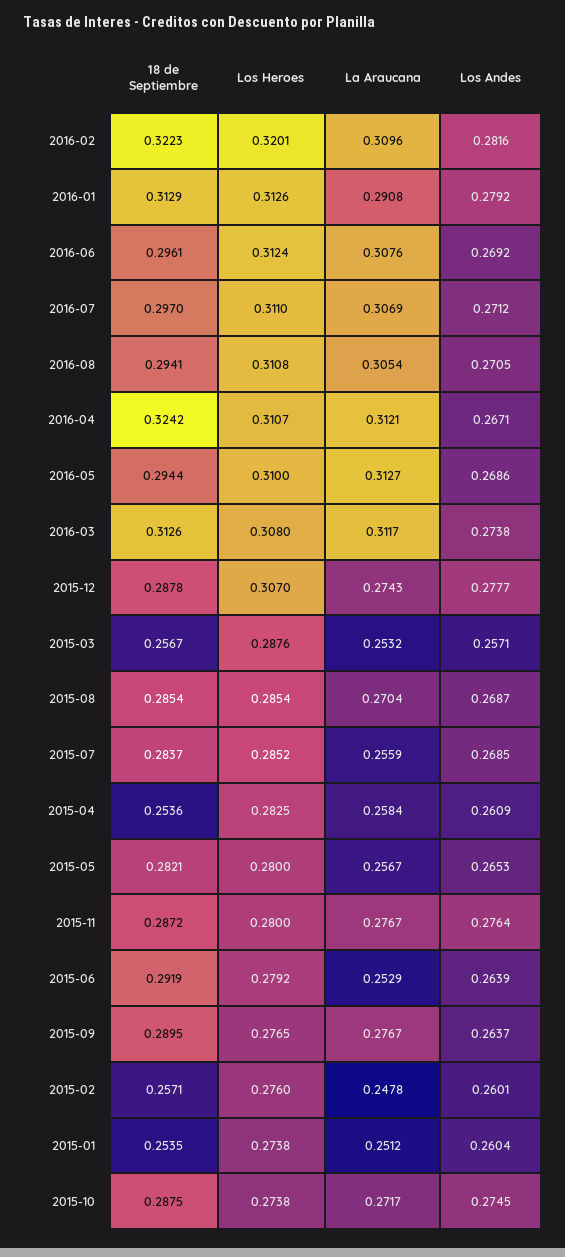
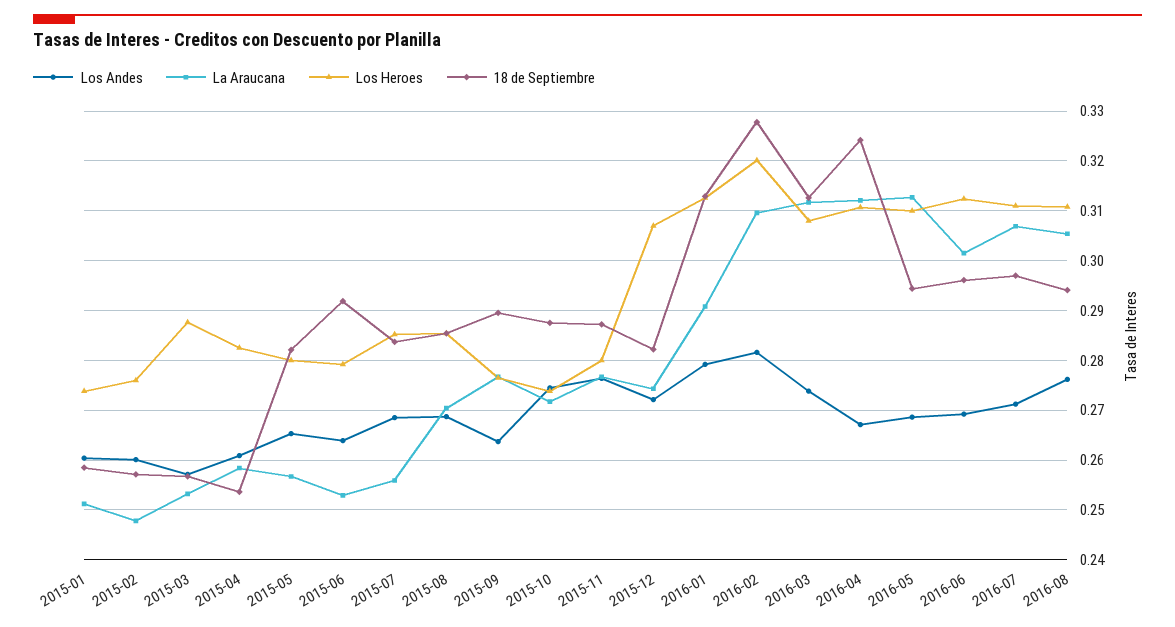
  {
    "18 de Septiembre": {
-     "2016-02": 0.3223,
+     "2016-02": 0.328,
      "2016-01": 0.3129,
      "2016-06": 0.2961,
      "2016-07": 0.297,
      "2016-08": 0.2941,
      "2016-04": 0.3242,
      "2016-05": 0.2944,
      "2016-03": 0.3126,
-     "2015-12": 0.2878,
+     "2015-12": 0.282,
      "2015-03": 0.2567,
      "2015-08": 0.2854,
      "2015-07": 0.2837,
      "2015-04": 0.2536,
      "2015-05": 0.2821,
      "2015-11": 0.2872,
      "2015-06": 0.2919,
      "2015-09": 0.2895,
      "2015-02": 0.2571,
-     "2015-01": 0.2535,
+     "2015-01": 0.258,
      "2015-10": 0.2875
    },
    "Los Heroes": {
      "2016-02": 0.3201,
      "2016-01": 0.3126,
      "2016-06": 0.3124,
      "2016-07": 0.311,
      "2016-08": 0.3108,
      "2016-04": 0.3107,
      "2016-05": 0.31,
      "2016-03": 0.308,
      "2015-12": 0.307,
      "2015-03": 0.2876,
      "2015-08": 0.2854,
      "2015-07": 0.2852,
      "2015-04": 0.2825,
      "2015-05": 0.28,
      "2015-11": 0.28,
      "2015-06": 0.2792,
      "2015-09": 0.2765,
      "2015-02": 0.276,
      "2015-01": 0.2738,
      "2015-10": 0.2738
    },
    "La Araucana": {
      "2016-02": 0.3096,
      "2016-01": 0.2908,
-     "2016-06": 0.3076,
+     "2016-06": 0.302,
      "2016-07": 0.3069,
      "2016-08": 0.3054,
      "2016-04": 0.3121,
      "2016-05": 0.3127,
      "2016-03": 0.3117,
      "2015-12": 0.2743,
      "2015-03": 0.2532,
      "2015-08": 0.2704,
      "2015-07": 0.2559,
      "2015-04": 0.2584,
      "2015-05": 0.2567,
      "2015-11": 0.2767,
      "2015-06": 0.2529,
      "2015-09": 0.2767,
      "2015-02": 0.2478,
      "2015-01": 0.2512,
      "2015-10": 0.2717
    },
    "Los Andes": {
      "2016-02": 0.2816,
      "2016-01": 0.2792,
      "2016-06": 0.2692,
      "2016-07": 0.2712,
-     "2016-08": 0.2705,
+     "2016-08": 0.276,
      "2016-04": 0.2671,
      "2016-05": 0.2686,
      "2016-03": 0.2738,
-     "2015-12": 0.2777,
+     "2015-12": 0.272,
      "2015-03": 0.2571,
      "2015-08": 0.2687,
      "2015-07": 0.2685,
      "2015-04": 0.2609,
      "2015-05": 0.2653,
      "2015-11": 0.2764,
      "2015-06": 0.2639,
      "2015-09": 0.2637,
      "2015-02": 0.2601,
      "2015-01": 0.2604,
      "2015-10": 0.2745
    }
  }

